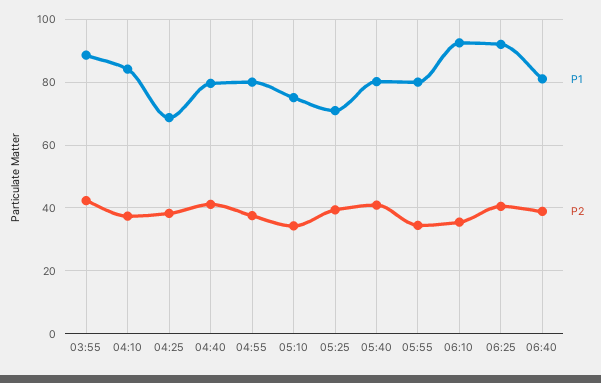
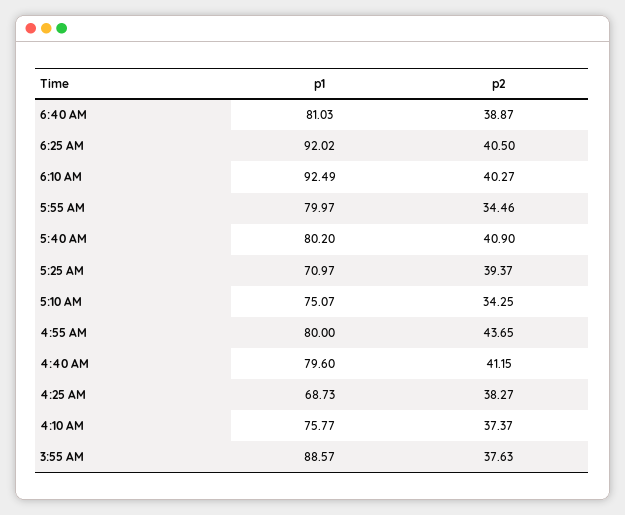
  {
    "P1": {
      "03:55": 88.57,
-     "04:10": 84,
+     "04:10": 75.77,
      "04:25": 68.73,
      "04:40": 79.6,
      "04:55": 80,
      "05:10": 75.07,
      "05:25": 70.97,
      "05:40": 80.2,
      "05:55": 79.97,
      "06:10": 92.49,
      "06:25": 92.02,
      "06:40": 81.03
    },
    "P2": {
-     "03:55": 42,
+     "03:55": 37.63,
      "04:10": 37.37,
      "04:25": 38.27,
      "04:40": 41.15,
-     "04:55": 38,
+     "04:55": 43.65,
      "05:10": 34.25,
      "05:25": 39.37,
      "05:40": 40.9,
      "05:55": 34.46,
-     "06:10": 36,
+     "06:10": 40.27,
      "06:25": 40.5,
      "06:40": 38.87
    }
  }

